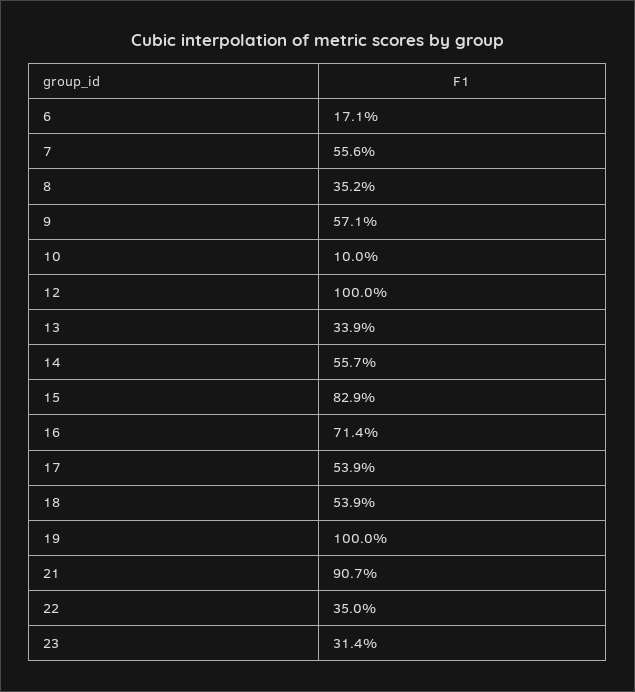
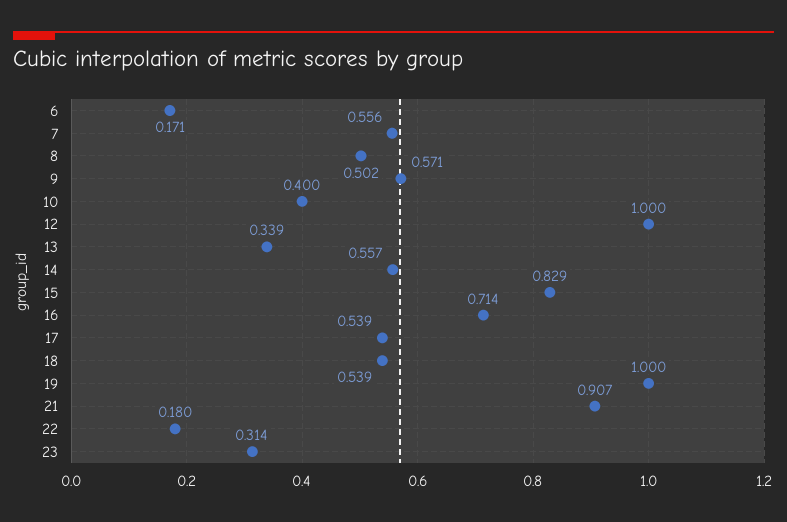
  {
    "6": 0.171,
    "7": 0.556,
-   "8": 0.352,
+   "8": 0.502,
    "9": 0.571,
-   "10": 0.1,
+   "10": 0.4,
    "12": 1,
    "13": 0.339,
    "14": 0.557,
    "15": 0.829,
    "16": 0.714,
    "17": 0.539,
    "18": 0.539,
    "19": 1,
    "21": 0.907,
-   "22": 0.35,
+   "22": 0.18,
    "23": 0.314
  }

